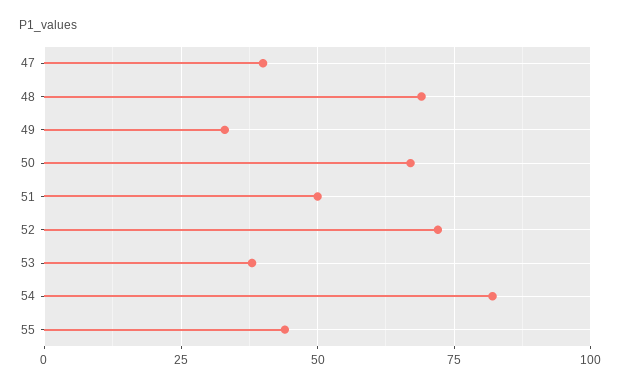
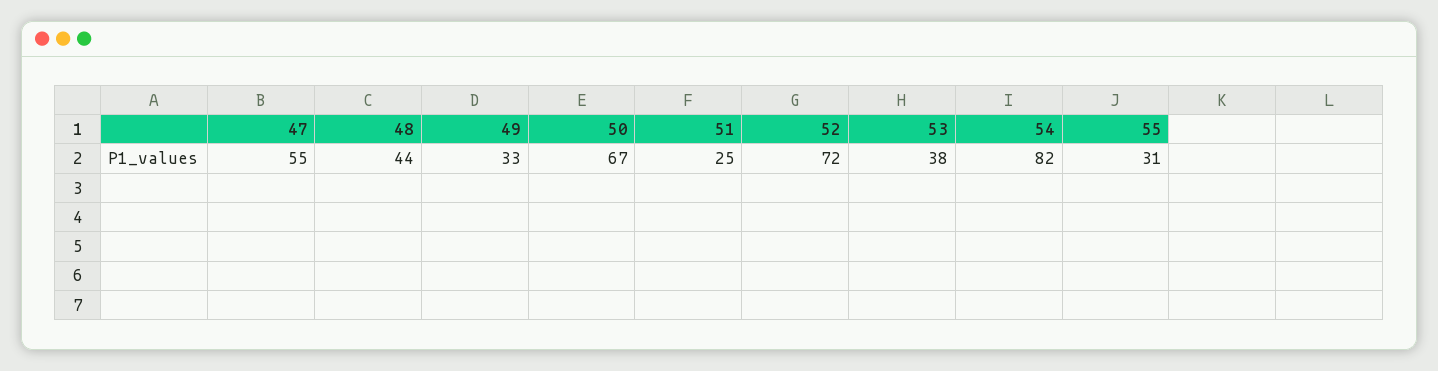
  {
-   "47": 40,
+   "47": 55,
-   "48": 70,
+   "48": 44,
    "49": 33,
    "50": 67,
-   "51": 50,
+   "51": 25,
    "52": 72,
    "53": 38,
    "54": 82,
-   "55": 45
+   "55": 31
  }

